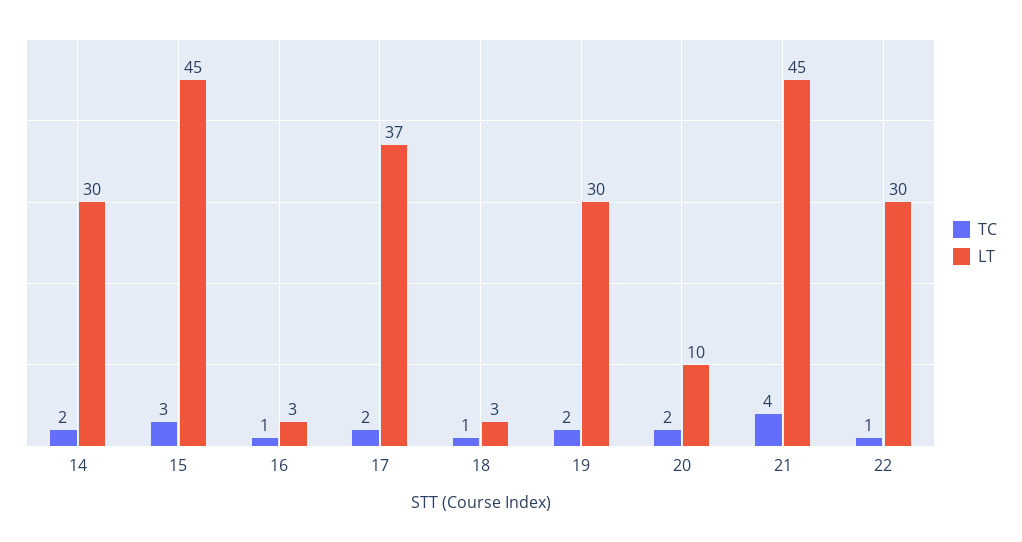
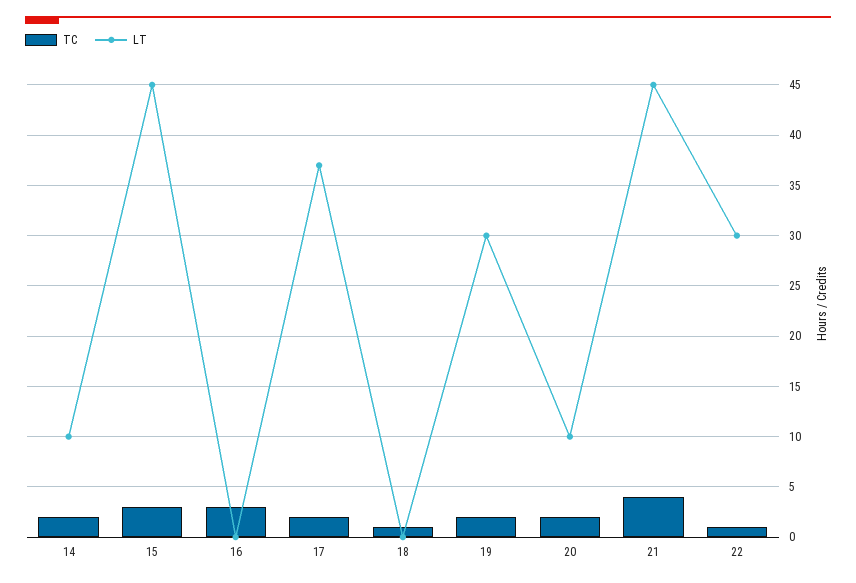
  {
    "TC": {
      "14": 2,
      "15": 3,
-     "16": 1,
+     "16": 3,
      "17": 2,
      "18": 1,
      "19": 2,
      "20": 2,
      "21": 4,
      "22": 1
    },
    "LT": {
-     "14": 30,
+     "14": 10,
      "15": 45,
-     "16": 3,
+     "16": 0,
      "17": 37,
-     "18": 3,
+     "18": 0,
      "19": 30,
      "20": 10,
      "21": 45,
      "22": 30
    }
  }

